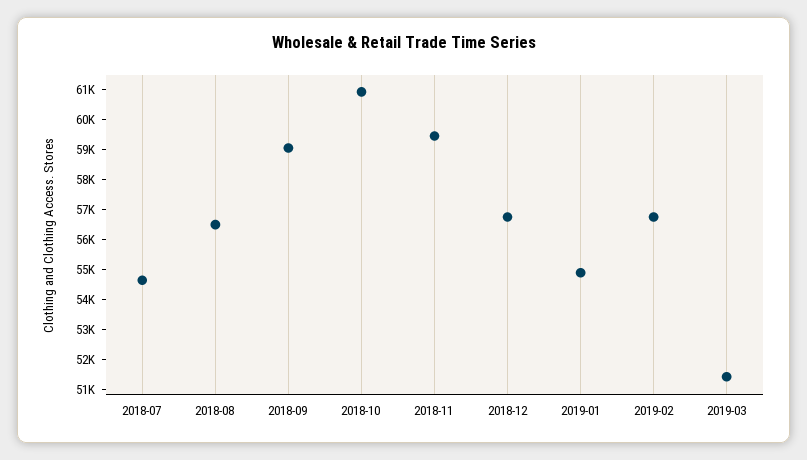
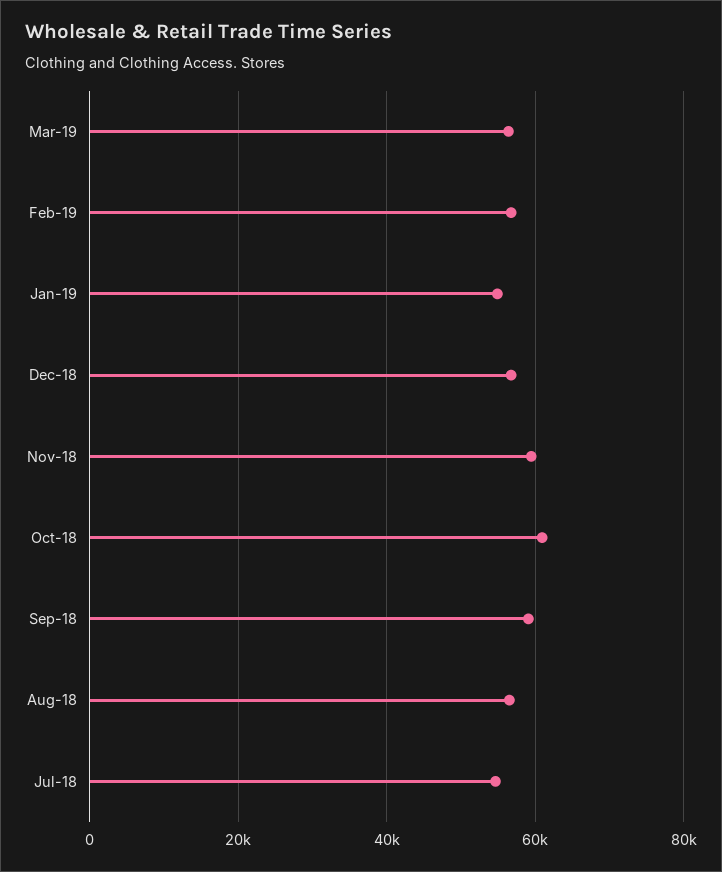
  {
    "2018-07": 54500,
    "2018-08": 56500,
    "2018-09": 59000,
    "2018-10": 61000,
    "2018-11": 59500,
    "2018-12": 57000,
    "2019-01": 55000,
    "2019-02": 56500,
-   "2019-03": 51500
+   "2019-03": 56000
  }

